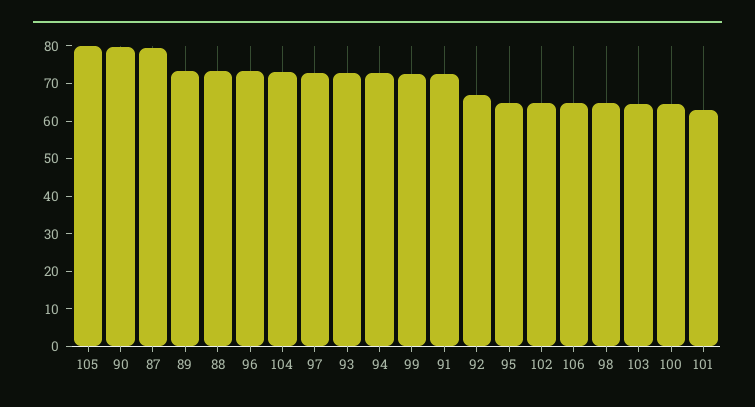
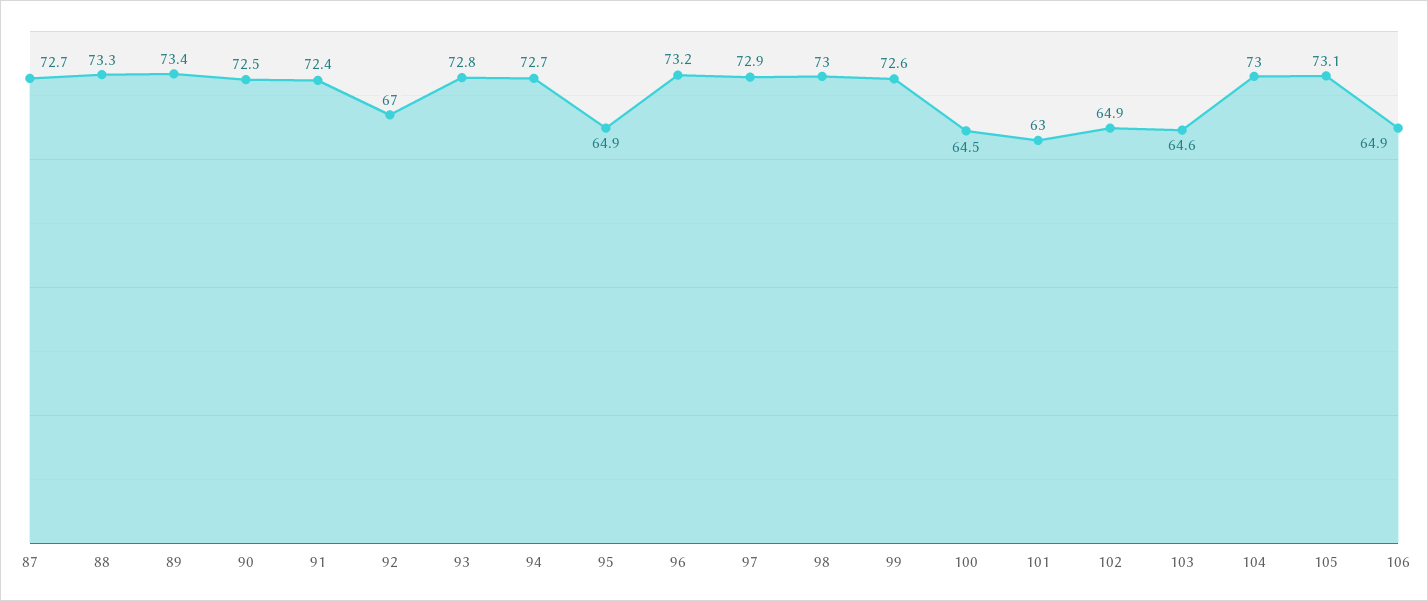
  {
-   "105": 80,
+   "105": 73.1,
-   "90": 80,
+   "90": 72.5,
-   "87": 80,
+   "87": 72.7,
    "89": 73.4,
    "88": 73.3,
    "96": 73.2,
    "104": 73,
    "97": 72.9,
    "93": 72.8,
    "94": 72.7,
    "99": 72.6,
    "91": 72.4,
    "92": 67,
    "95": 64.9,
    "102": 64.9,
    "106": 64.9,
-   "98": 65,
+   "98": 73,
    "103": 64.6,
    "100": 64.5,
    "101": 63
  }

